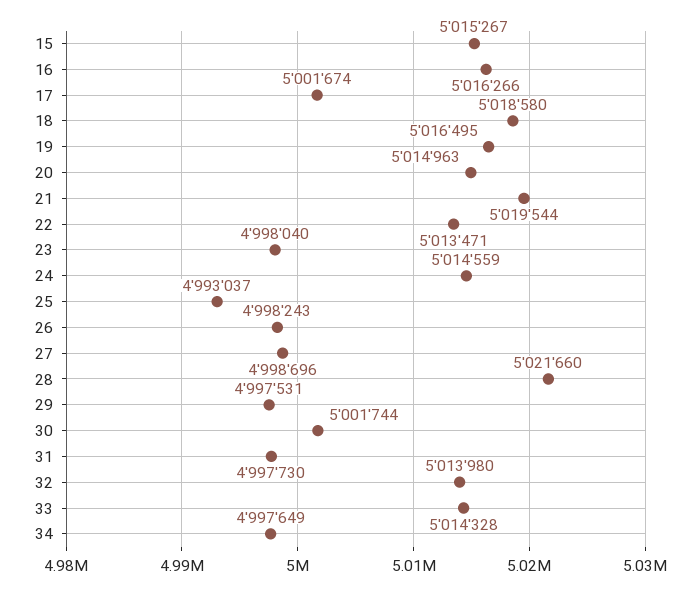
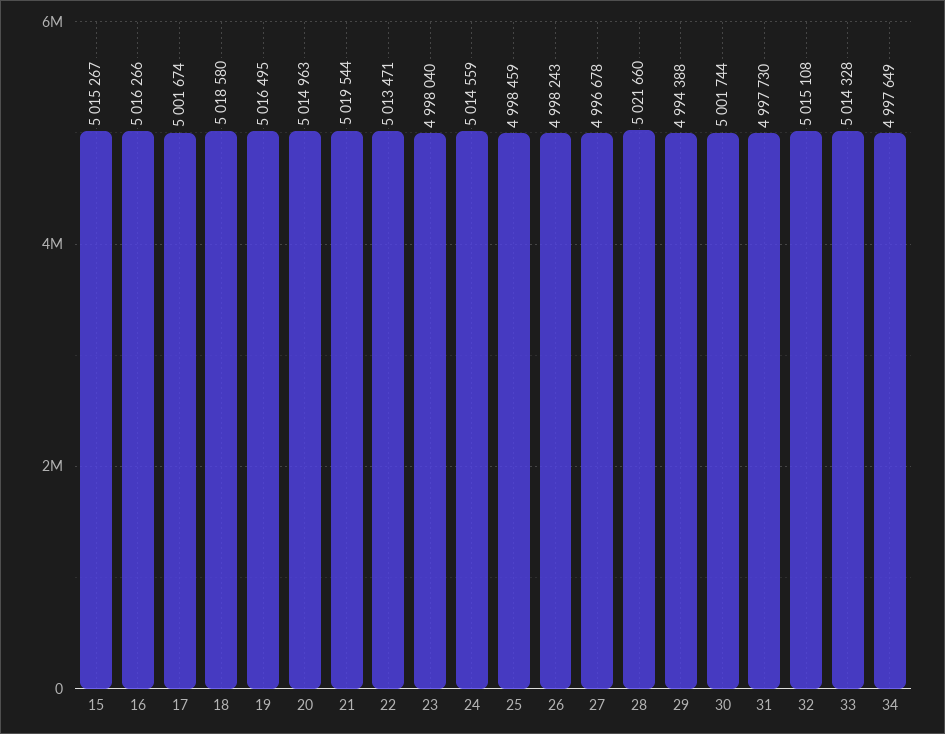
  {
    "15": 5015267,
    "16": 5016266,
    "17": 5001674,
    "18": 5018580,
    "19": 5016495,
    "20": 5014963,
    "21": 5019544,
    "22": 5013471,
    "23": 4998040,
    "24": 5014559,
-   "25": 4993037,
+   "25": 4998459,
    "26": 4998243,
-   "27": 4998696,
+   "27": 4996678,
    "28": 5021660,
-   "29": 4997531,
+   "29": 4994388,
    "30": 5001744,
    "31": 4997730,
-   "32": 5013980,
+   "32": 5015108,
    "33": 5014328,
    "34": 4997649
  }

